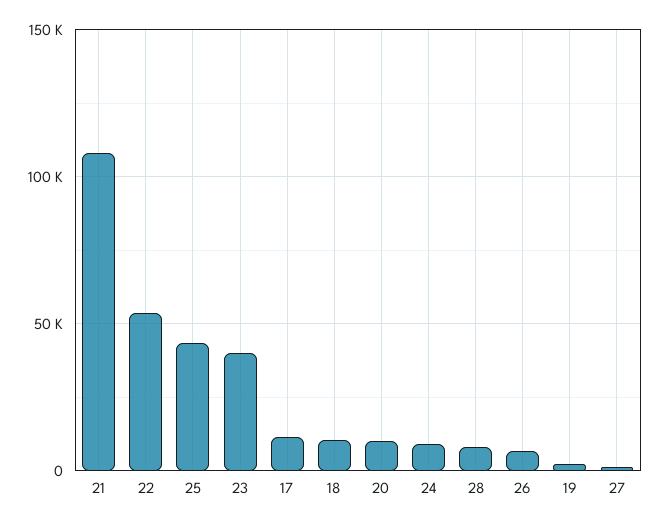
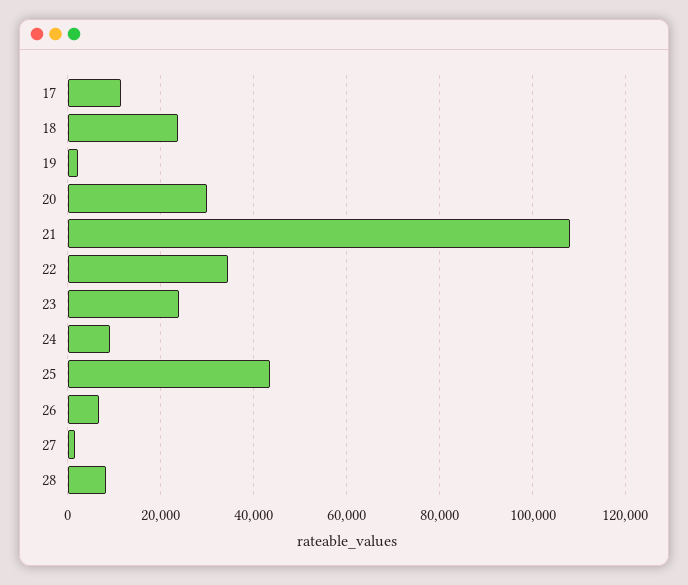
  {
    "21": 108000,
-   "22": 55000,
+   "22": 34000,
    "25": 44000,
-   "23": 40000,
+   "23": 24000,
    "17": 12000,
-   "18": 10000,
+   "18": 24000,
-   "20": 10000,
+   "20": 30000,
    "24": 10000,
    "28": 8000,
    "26": 6000,
    "19": 2000,
    "27": 2000
  }

